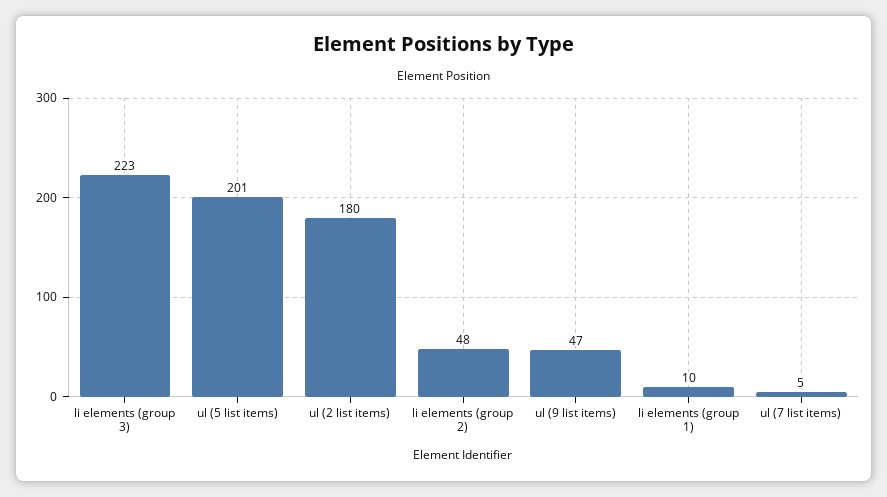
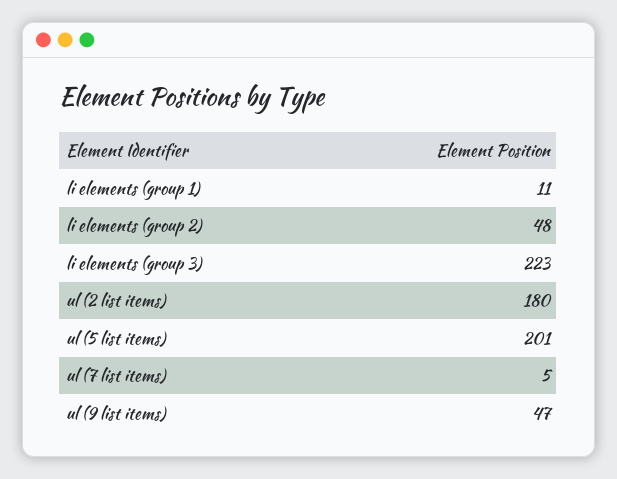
  {
    "li elements (group 3)": 223,
    "ul (5 list items)": 201,
    "ul (2 list items)": 180,
    "li elements (group 2)": 48,
    "ul (9 list items)": 47,
-   "li elements (group 1)": 10,
+   "li elements (group 1)": 11,
    "ul (7 list items)": 5
  }

